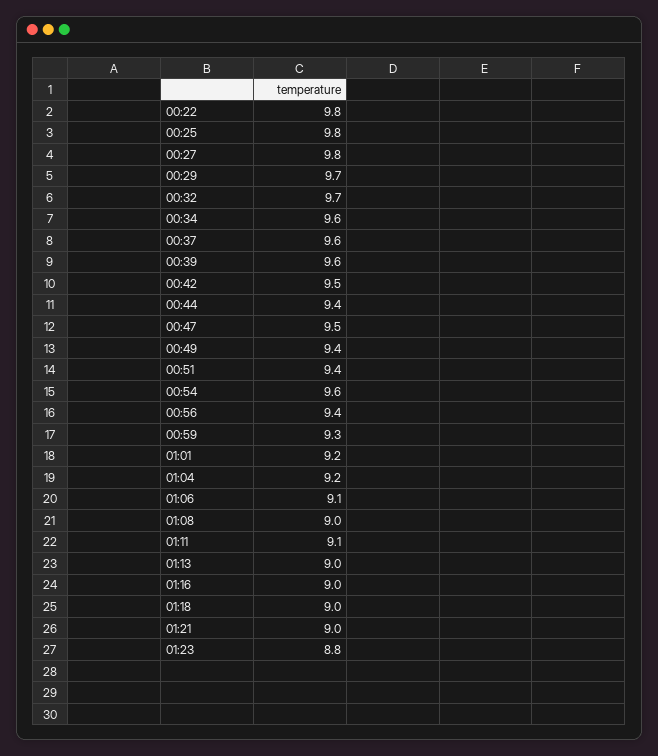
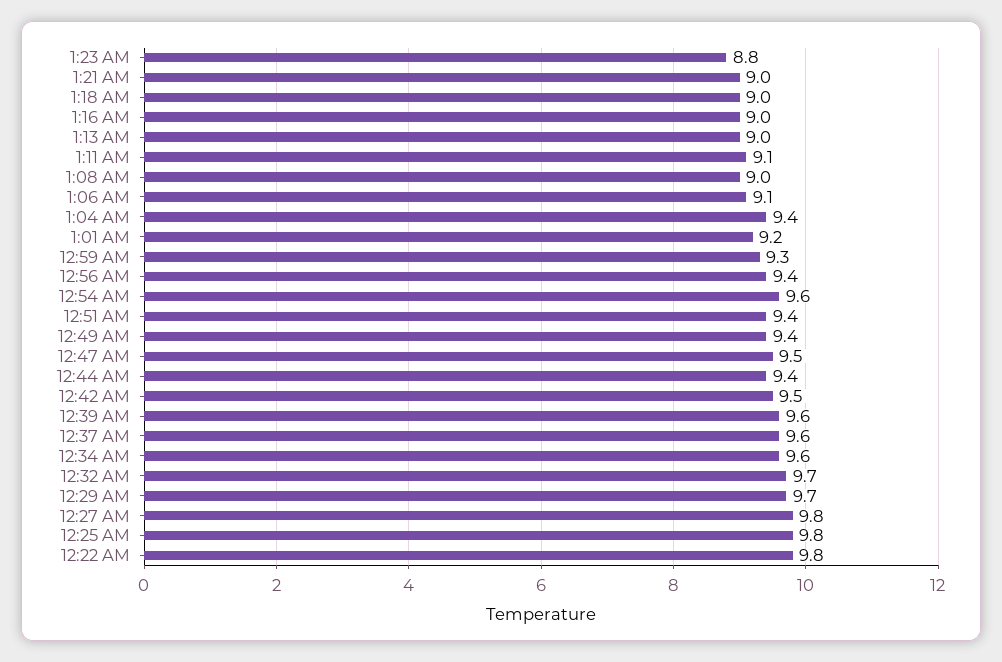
  {
    "00:22": 9.8,
    "00:25": 9.8,
    "00:27": 9.8,
    "00:29": 9.7,
    "00:32": 9.7,
    "00:34": 9.6,
    "00:37": 9.6,
    "00:39": 9.6,
    "00:42": 9.5,
    "00:44": 9.4,
    "00:47": 9.5,
    "00:49": 9.4,
    "00:51": 9.4,
    "00:54": 9.6,
    "00:56": 9.4,
    "00:59": 9.3,
    "01:01": 9.2,
-   "01:04": 9.2,
+   "01:04": 9.4,
    "01:06": 9.1,
    "01:08": 9,
    "01:11": 9.1,
    "01:13": 9,
    "01:16": 9,
    "01:18": 9,
    "01:21": 9,
    "01:23": 8.8
  }

